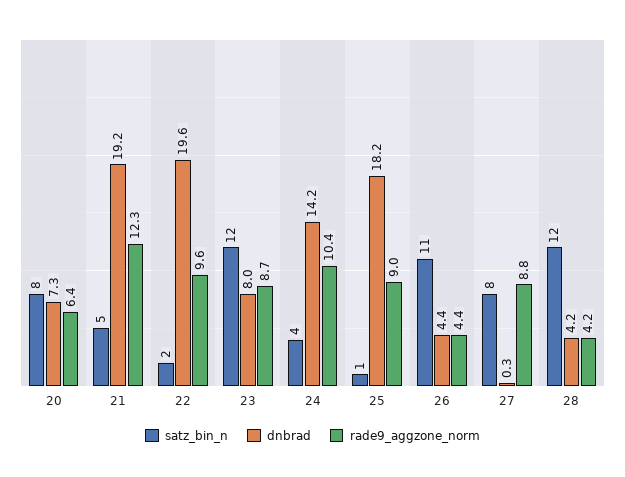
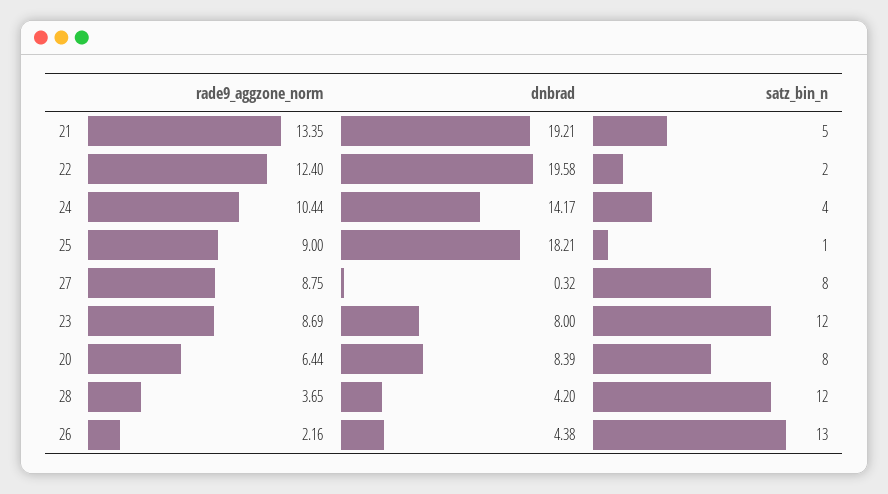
  {
    "satz_bin_n": {
      "20": 8,
      "21": 5,
      "22": 2,
      "23": 12,
      "24": 4,
      "25": 1,
-     "26": 11,
+     "26": 13,
      "27": 8,
      "28": 12
    },
    "dnbrad": {
-     "20": 7.3,
+     "20": 8.39,
      "21": 19.21,
      "22": 19.58,
      "23": 8,
      "24": 14.17,
      "25": 18.21,
      "26": 4.38,
      "27": 0.32,
      "28": 4.2
    },
    "rade9_aggzone_norm": {
      "20": 6.44,
-     "21": 12.3,
+     "21": 13.35,
-     "22": 9.6,
+     "22": 12.4,
      "23": 8.69,
      "24": 10.44,
      "25": 9,
-     "26": 4.4,
+     "26": 2.16,
      "27": 8.75,
-     "28": 4.2
+     "28": 3.65
    }
  }

